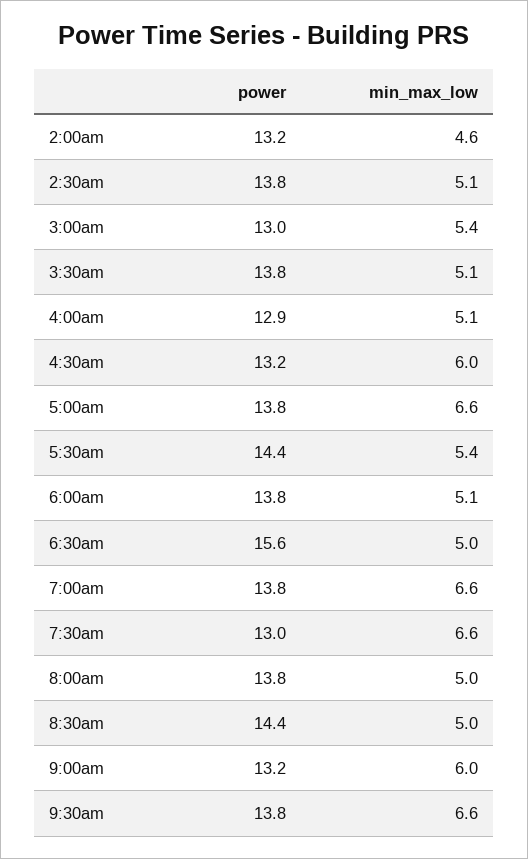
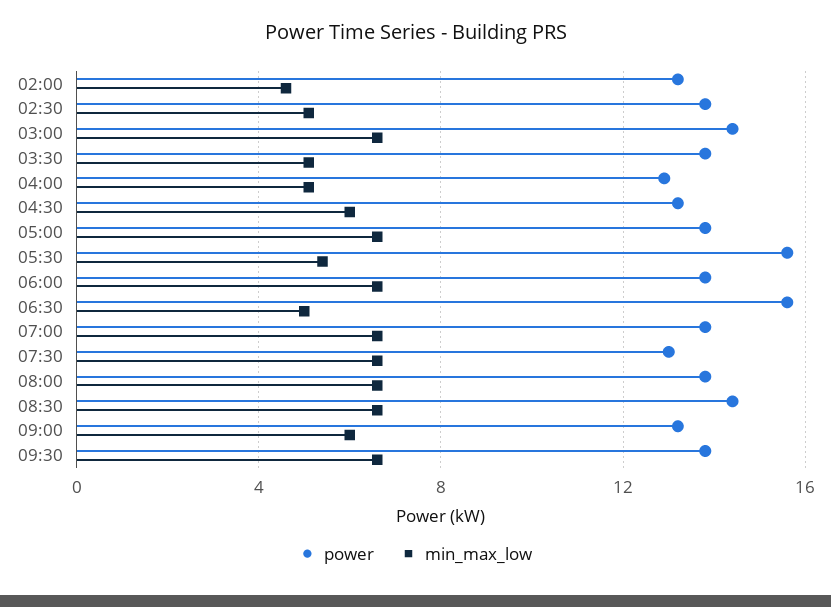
  {
    "power": {
      "2:00am": 13.2,
      "2:30am": 13.8,
-     "3:00am": 13,
+     "3:00am": 14.5,
      "3:30am": 13.8,
      "4:00am": 12.9,
      "4:30am": 13.2,
      "5:00am": 13.8,
-     "5:30am": 14.4,
+     "5:30am": 15.5,
      "6:00am": 13.8,
      "6:30am": 15.6,
      "7:00am": 13.8,
      "7:30am": 13,
      "8:00am": 13.8,
      "8:30am": 14.4,
      "9:00am": 13.2,
      "9:30am": 13.8
    },
    "min_max_low": {
      "2:00am": 4.6,
      "2:30am": 5.1,
-     "3:00am": 5.4,
+     "3:00am": 6.5,
      "3:30am": 5.1,
      "4:00am": 5.1,
      "4:30am": 6,
      "5:00am": 6.6,
      "5:30am": 5.4,
-     "6:00am": 5.1,
+     "6:00am": 6.5,
      "6:30am": 5,
      "7:00am": 6.6,
      "7:30am": 6.6,
-     "8:00am": 5,
+     "8:00am": 6.5,
-     "8:30am": 5,
+     "8:30am": 6.5,
      "9:00am": 6,
      "9:30am": 6.6
    }
  }

